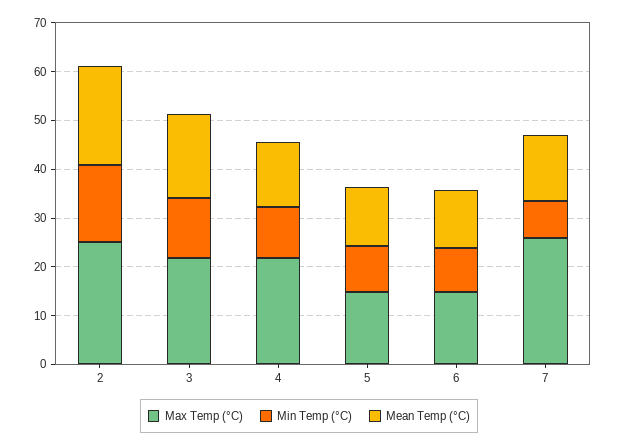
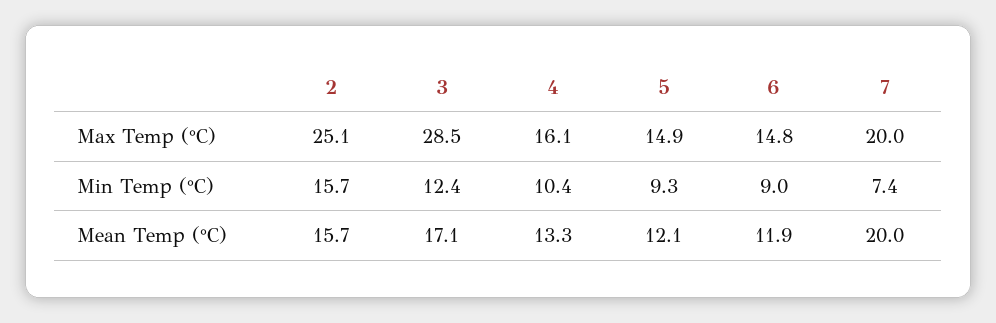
  {
    "Max Temp (°C)": {
      "2": 25.1,
-     "3": 22,
+     "3": 28.5,
-     "4": 22,
+     "4": 16.1,
      "5": 14.9,
      "6": 14.8,
-     "7": 26
+     "7": 20
    },
    "Min Temp (°C)": {
      "2": 15.7,
      "3": 12.4,
      "4": 10.4,
      "5": 9.3,
      "6": 9,
      "7": 7.4
    },
    "Mean Temp (°C)": {
-     "2": 20,
+     "2": 15.7,
      "3": 17.1,
      "4": 13.3,
      "5": 12.1,
      "6": 11.9,
-     "7": 14
+     "7": 20
    }
  }

